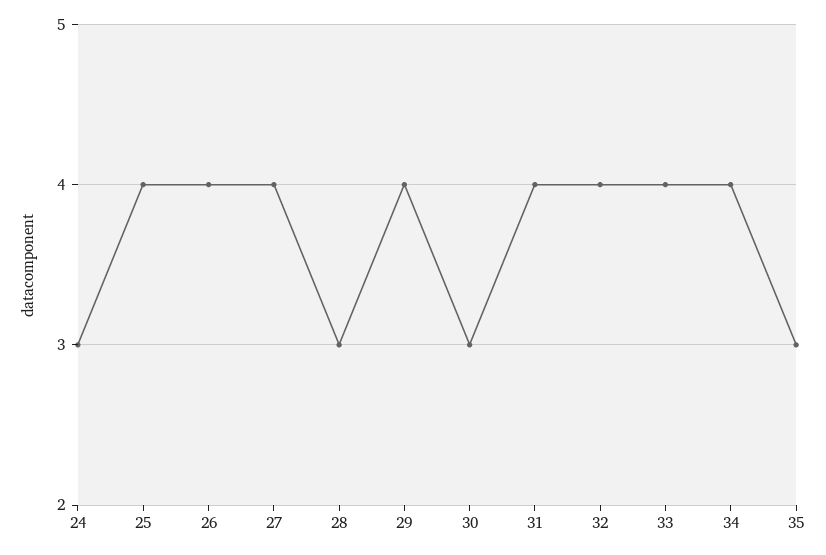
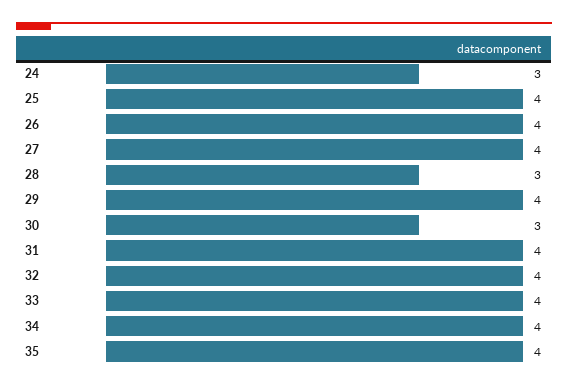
  {
    "24": 3,
    "25": 4,
    "26": 4,
    "27": 4,
    "28": 3,
    "29": 4,
    "30": 3,
    "31": 4,
    "32": 4,
    "33": 4,
    "34": 4,
-   "35": 3
+   "35": 4
  }

